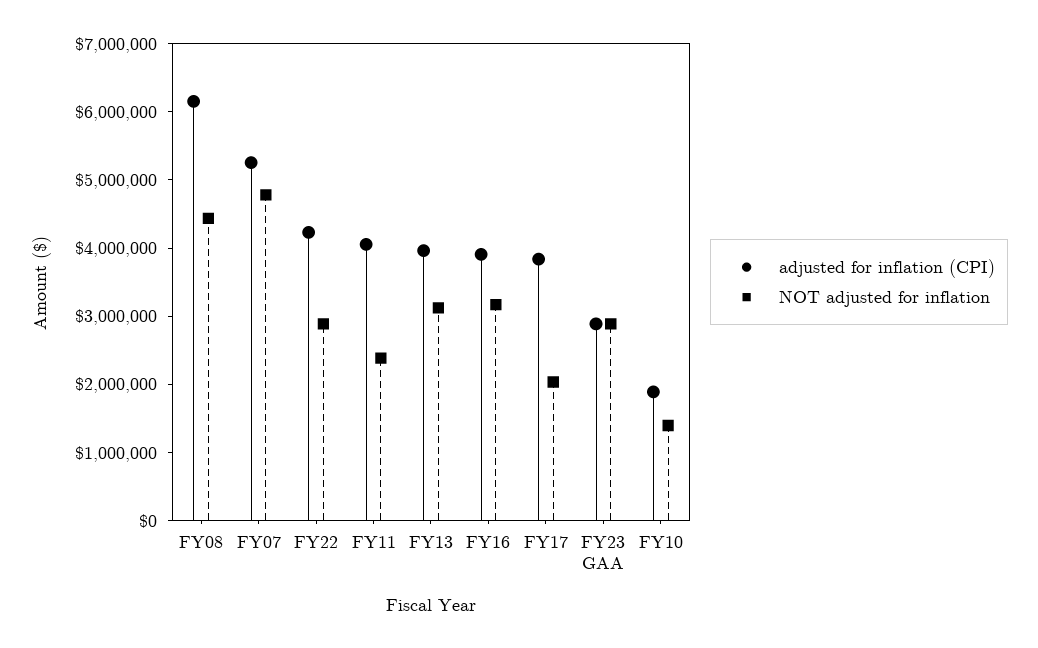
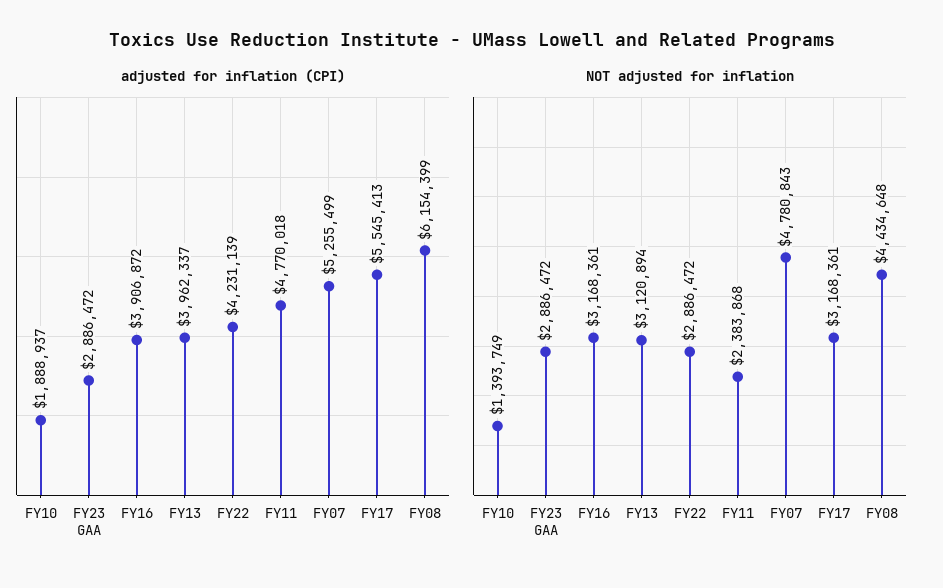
  {
    "adjusted for inflation (CPI)": {
      "FY08": 6154399,
      "FY07": 5255499,
      "FY22": 4231139,
-     "FY11": 4000000,
+     "FY11": 4770018,
      "FY13": 3962337,
      "FY16": 3906872,
-     "FY17": 3800000,
+     "FY17": 5545413,
      "FY23 GAA": 2886472,
      "FY10": 1888937
    },
    "NOT adjusted for inflation": {
      "FY08": 4434648,
      "FY07": 4780843,
      "FY22": 2886472,
      "FY11": 2383868,
      "FY13": 3120894,
      "FY16": 3168361,
-     "FY17": 2000000,
+     "FY17": 3168361,
      "FY23 GAA": 2886472,
      "FY10": 1393749
    }
  }

